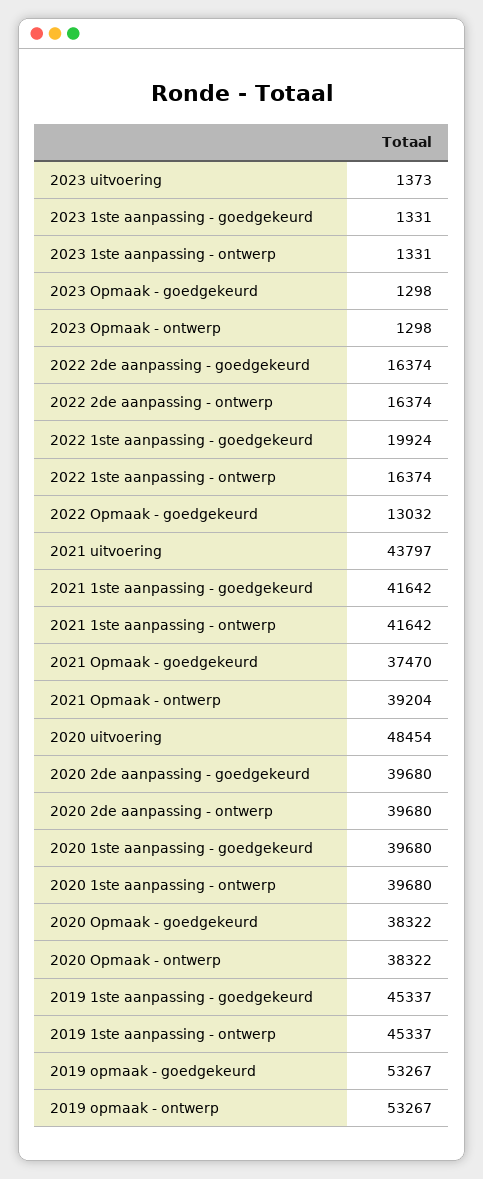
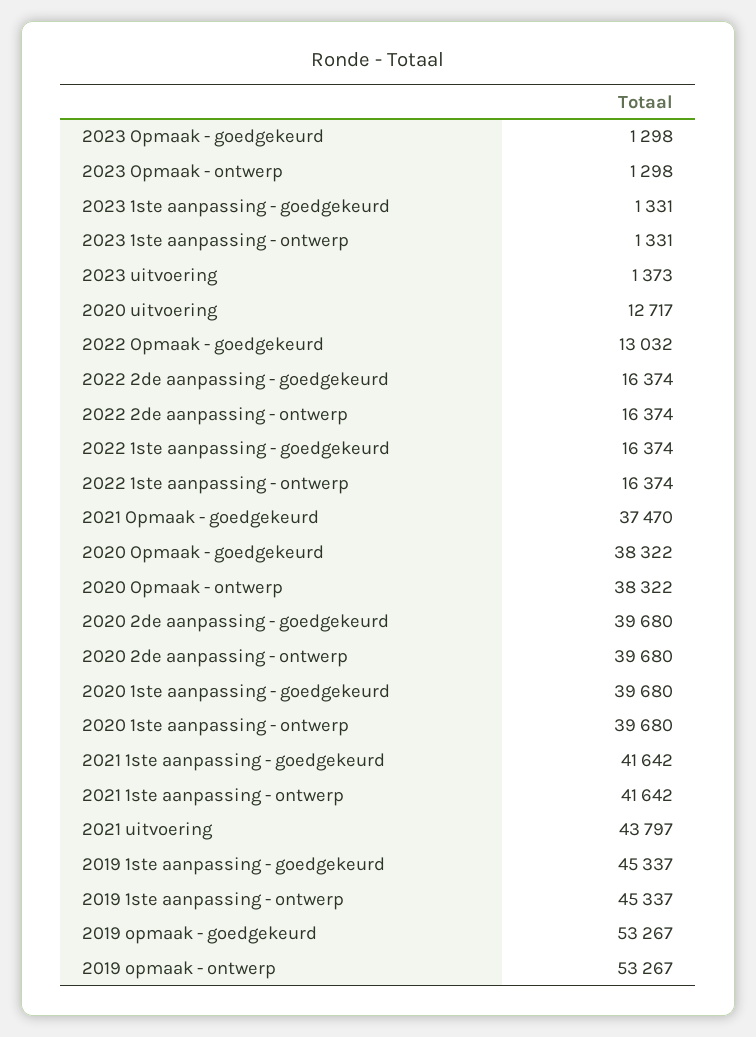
  {
    "2023 uitvoering": 1373,
    "2023 1ste aanpassing - goedgekeurd": 1331,
    "2023 1ste aanpassing - ontwerp": 1331,
    "2023 Opmaak - goedgekeurd": 1298,
    "2023 Opmaak - ontwerp": 1298,
    "2022 2de aanpassing - goedgekeurd": 16374,
    "2022 2de aanpassing - ontwerp": 16374,
-   "2022 1ste aanpassing - goedgekeurd": 19924,
+   "2022 1ste aanpassing - goedgekeurd": 16374,
    "2022 1ste aanpassing - ontwerp": 16374,
    "2022 Opmaak - goedgekeurd": 13032,
    "2021 uitvoering": 43797,
    "2021 1ste aanpassing - goedgekeurd": 41642,
    "2021 1ste aanpassing - ontwerp": 41642,
    "2021 Opmaak - goedgekeurd": 37470,
-   "2021 Opmaak - ontwerp": 39204,
-   "2020 uitvoering": 48454,
+   "2020 uitvoering": 12717,
    "2020 2de aanpassing - goedgekeurd": 39680,
    "2020 2de aanpassing - ontwerp": 39680,
    "2020 1ste aanpassing - goedgekeurd": 39680,
    "2020 1ste aanpassing - ontwerp": 39680,
    "2020 Opmaak - goedgekeurd": 38322,
    "2020 Opmaak - ontwerp": 38322,
    "2019 1ste aanpassing - goedgekeurd": 45337,
    "2019 1ste aanpassing - ontwerp": 45337,
    "2019 opmaak - goedgekeurd": 53267,
    "2019 opmaak - ontwerp": 53267
  }

